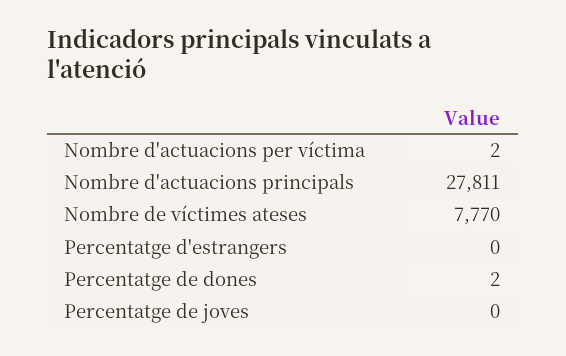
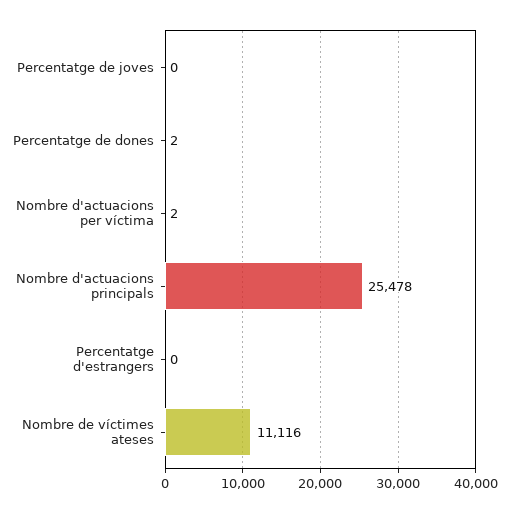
  {
    "Nombre d'actuacions per víctima": 2,
-   "Nombre d'actuacions principals": 27811,
+   "Nombre d'actuacions principals": 25478,
-   "Nombre de víctimes ateses": 7770,
+   "Nombre de víctimes ateses": 11116,
    "Percentatge d'estrangers": 0,
    "Percentatge de dones": 2,
    "Percentatge de joves": 0
  }

